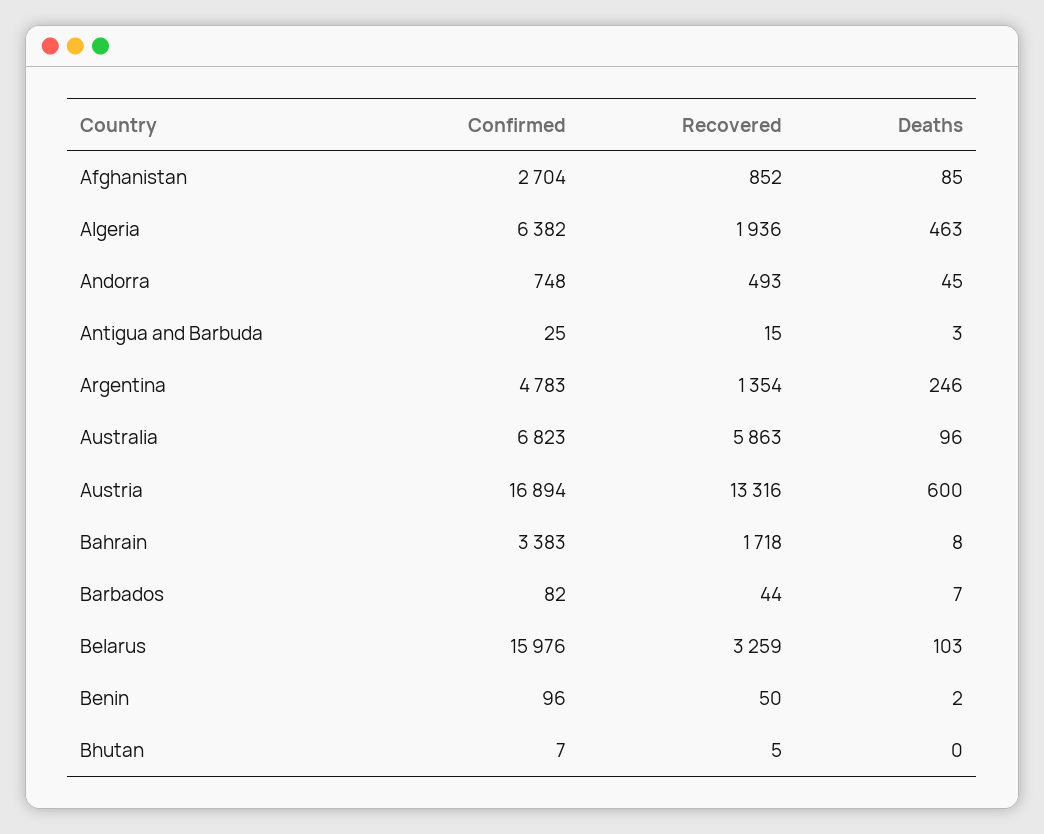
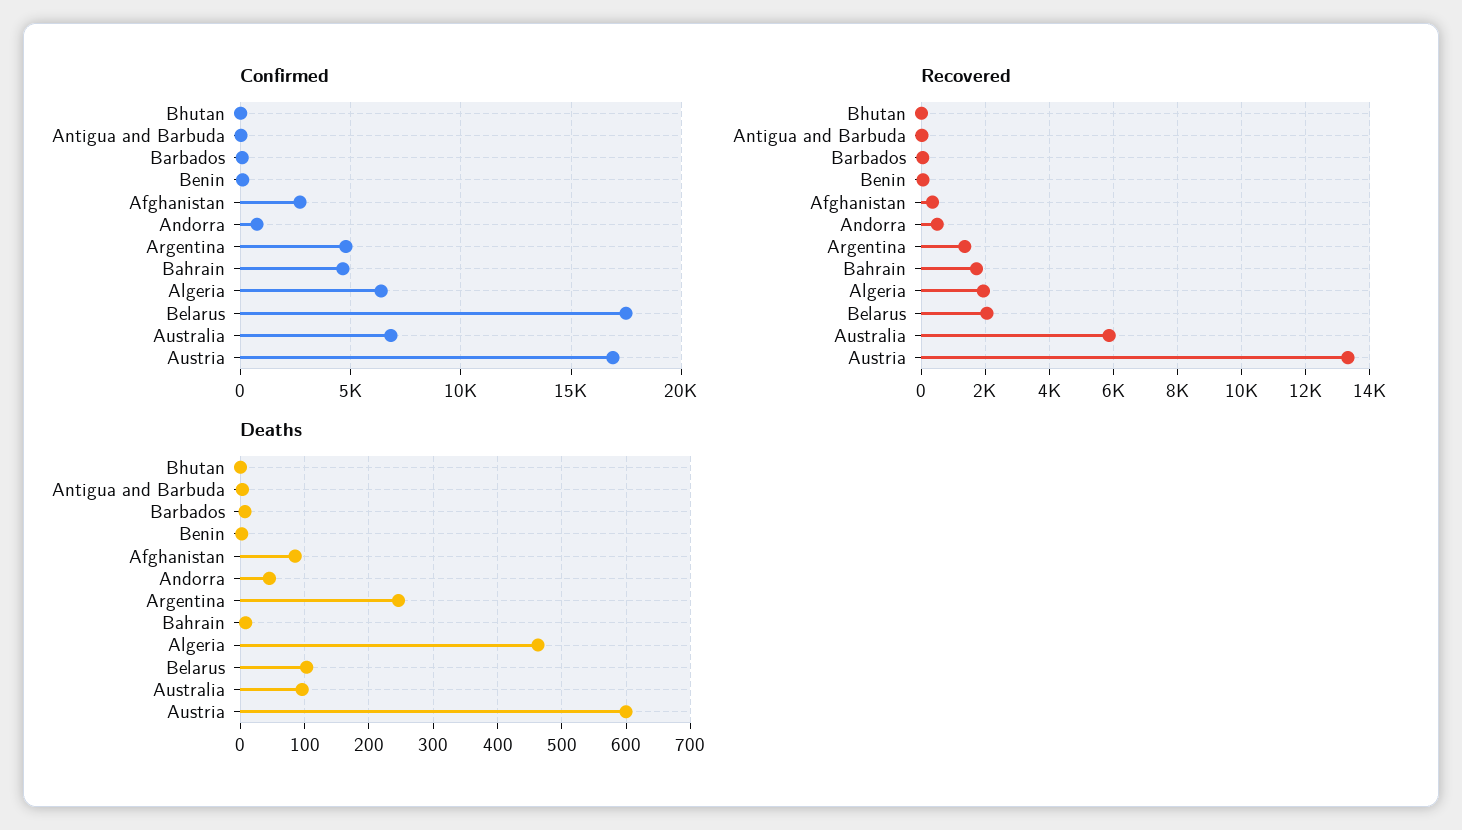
  {
    "Confirmed": {
      "Afghanistan": 2704,
      "Algeria": 6382,
      "Andorra": 748,
      "Antigua and Barbuda": 25,
      "Argentina": 4783,
      "Australia": 6823,
      "Austria": 16894,
-     "Bahrain": 3383,
+     "Bahrain": 4500,
      "Barbados": 82,
-     "Belarus": 15976,
+     "Belarus": 17500,
      "Benin": 96,
      "Bhutan": 7
    },
    "Recovered": {
-     "Afghanistan": 852,
+     "Afghanistan": 400,
      "Algeria": 1936,
      "Andorra": 493,
      "Antigua and Barbuda": 15,
      "Argentina": 1354,
      "Australia": 5863,
      "Austria": 13316,
      "Bahrain": 1718,
      "Barbados": 44,
-     "Belarus": 3259,
+     "Belarus": 2000,
      "Benin": 50,
      "Bhutan": 5
    },
    "Deaths": {
      "Afghanistan": 85,
      "Algeria": 463,
      "Andorra": 45,
      "Antigua and Barbuda": 3,
      "Argentina": 246,
      "Australia": 96,
      "Austria": 600,
      "Bahrain": 8,
      "Barbados": 7,
      "Belarus": 103,
      "Benin": 2,
      "Bhutan": 0
    }
  }

